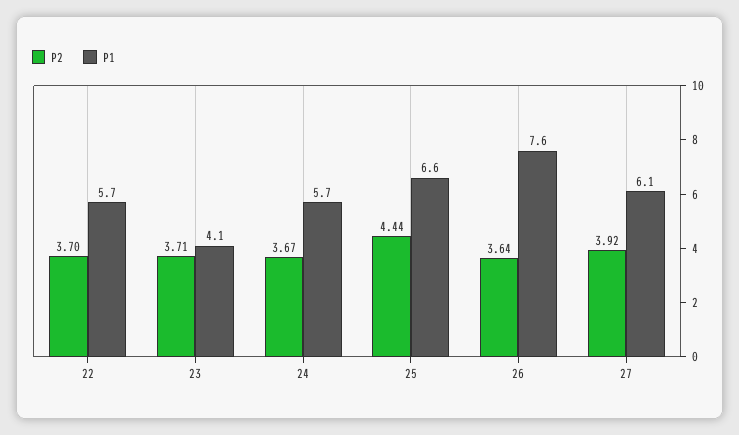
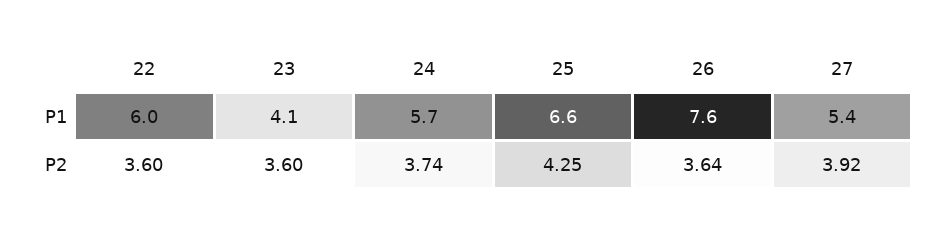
  {
    "P2": {
-     "22": 3.7,
+     "22": 3.6,
-     "23": 3.71,
+     "23": 3.6,
-     "24": 3.67,
+     "24": 3.74,
-     "25": 4.44,
+     "25": 4.25,
      "26": 3.64,
      "27": 3.92
    },
    "P1": {
-     "22": 5.7,
+     "22": 6,
      "23": 4.1,
      "24": 5.7,
      "25": 6.6,
      "26": 7.6,
-     "27": 6.1
+     "27": 5.4
    }
  }

